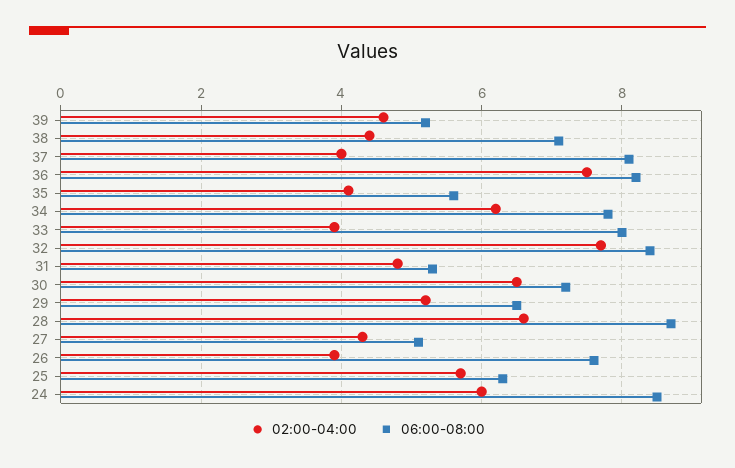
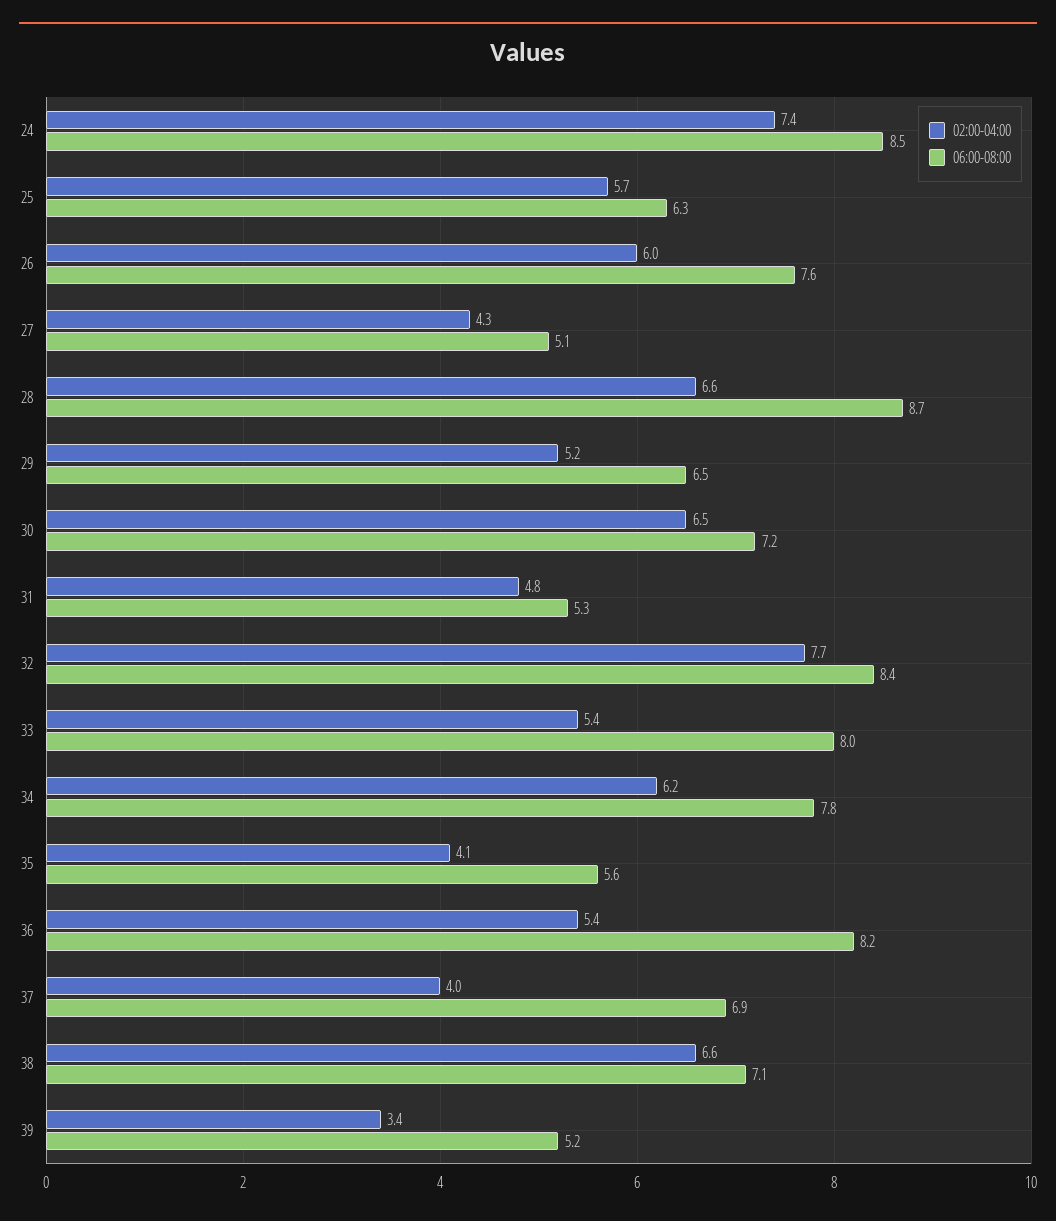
  {
    "02:00-04:00": {
-     "39": 4.5,
+     "39": 3.4,
-     "38": 4.5,
+     "38": 6.6,
      "37": 4,
-     "36": 7.5,
+     "36": 5.4,
      "35": 4.1,
      "34": 6.2,
-     "33": 4,
+     "33": 5.4,
      "32": 7.7,
      "31": 4.8,
      "30": 6.5,
      "29": 5.2,
      "28": 6.6,
      "27": 4.3,
-     "26": 4,
+     "26": 6,
      "25": 5.7,
-     "24": 6
+     "24": 7.4
    },
    "06:00-08:00": {
      "39": 5.2,
      "38": 7.1,
-     "37": 8,
+     "37": 6.9,
      "36": 8.2,
      "35": 5.6,
      "34": 7.8,
      "33": 8,
      "32": 8.4,
      "31": 5.3,
      "30": 7.2,
      "29": 6.5,
      "28": 8.7,
      "27": 5.1,
      "26": 7.6,
      "25": 6.3,
      "24": 8.5
    }
  }

